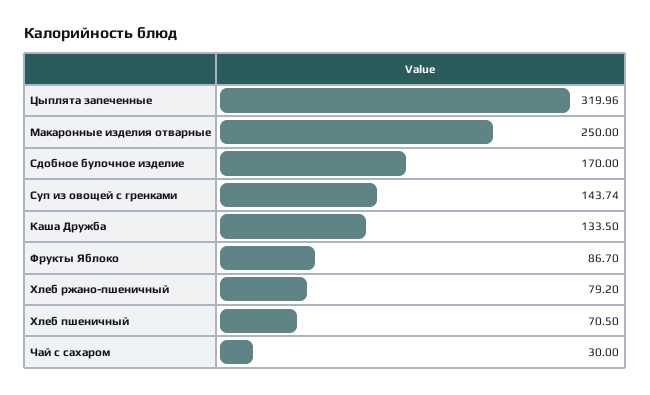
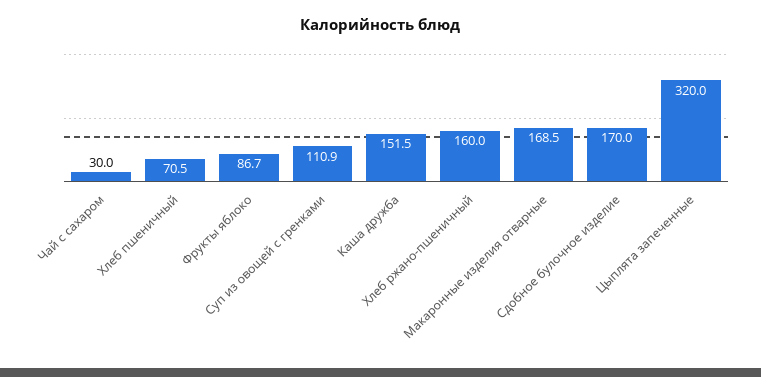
  {
    "Цыплята запеченные": 319.96,
-   "Макаронные изделия отварные": 250,
+   "Макаронные изделия отварные": 168.5,
    "Сдобное булочное изделие": 170,
-   "Суп из овощей с гренками": 143.74,
+   "Суп из овощей с гренками": 110.9,
-   "Каша Дружба": 133.5,
+   "Каша Дружба": 151.5,
    "Фрукты Яблоко": 86.7,
-   "Хлеб ржано-пшеничный": 79.2,
+   "Хлеб ржано-пшеничный": 160,
    "Хлеб пшеничный": 70.5,
    "Чай с сахаром": 30
  }

